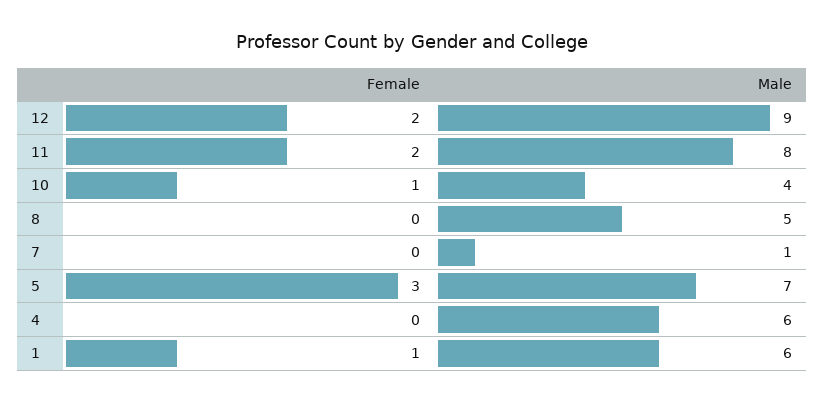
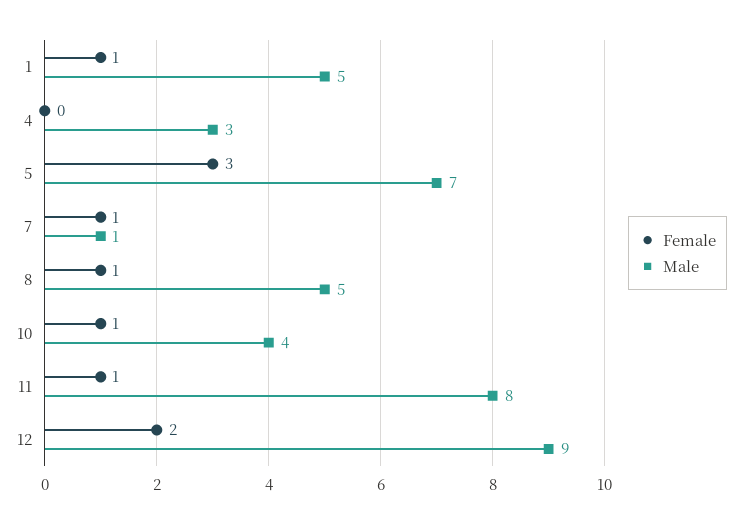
  {
    "Female": {
      "12": 2,
-     "11": 2,
+     "11": 1,
      "10": 1,
-     "8": 0,
+     "8": 1,
-     "7": 0,
+     "7": 1,
      "5": 3,
      "4": 0,
      "1": 1
    },
    "Male": {
      "12": 9,
      "11": 8,
      "10": 4,
      "8": 5,
      "7": 1,
      "5": 7,
-     "4": 6,
+     "4": 3,
-     "1": 6
+     "1": 5
    }
  }

